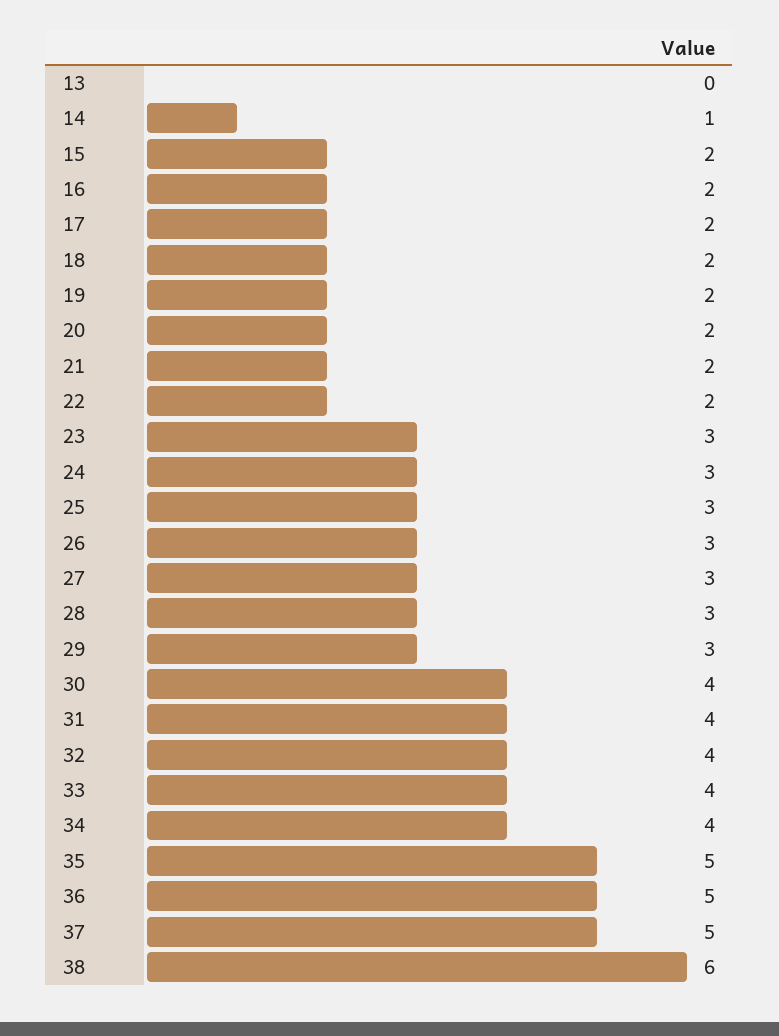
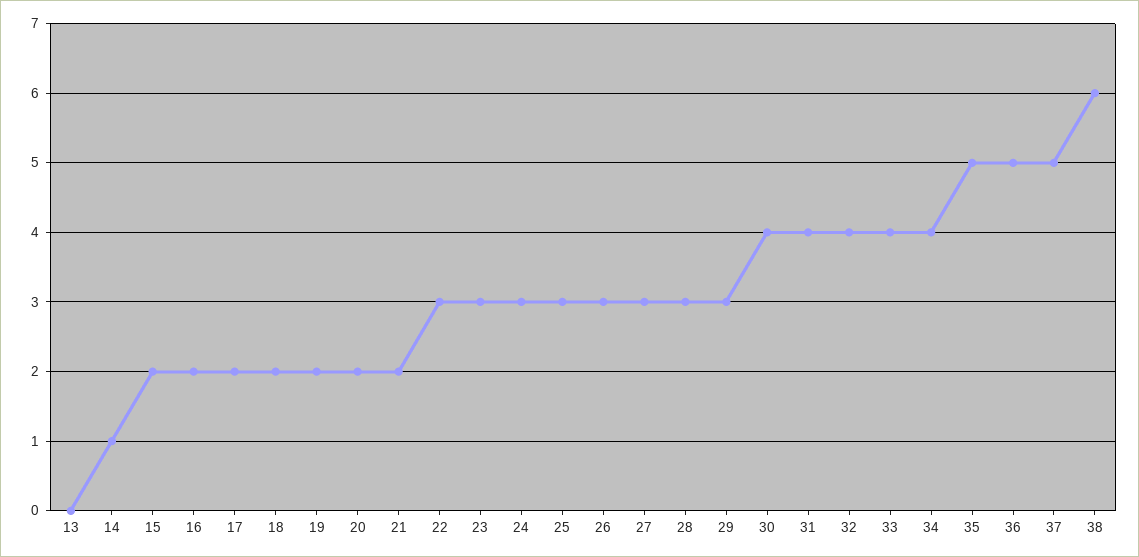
  {
    "13": 0,
    "14": 1,
    "15": 2,
    "16": 2,
    "17": 2,
    "18": 2,
    "19": 2,
    "20": 2,
    "21": 2,
-   "22": 2,
+   "22": 3,
    "23": 3,
    "24": 3,
    "25": 3,
    "26": 3,
    "27": 3,
    "28": 3,
    "29": 3,
    "30": 4,
    "31": 4,
    "32": 4,
    "33": 4,
    "34": 4,
    "35": 5,
    "36": 5,
    "37": 5,
    "38": 6
  }

